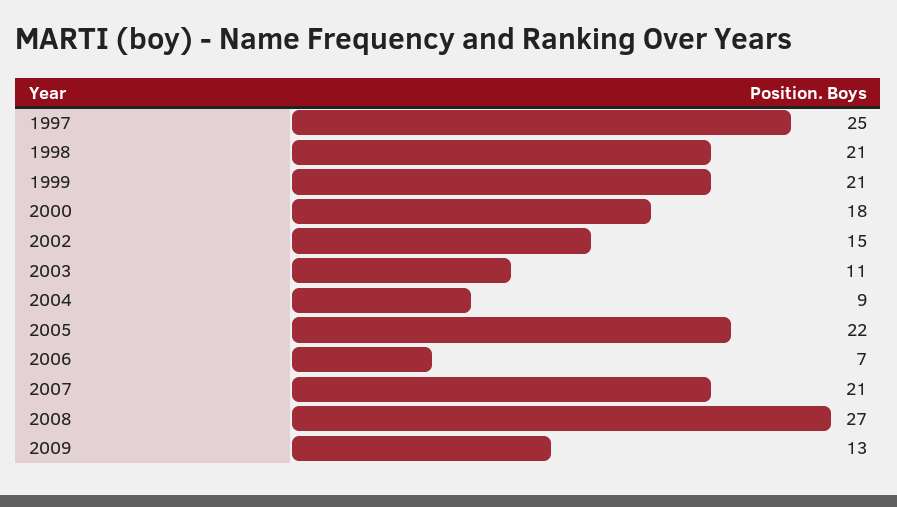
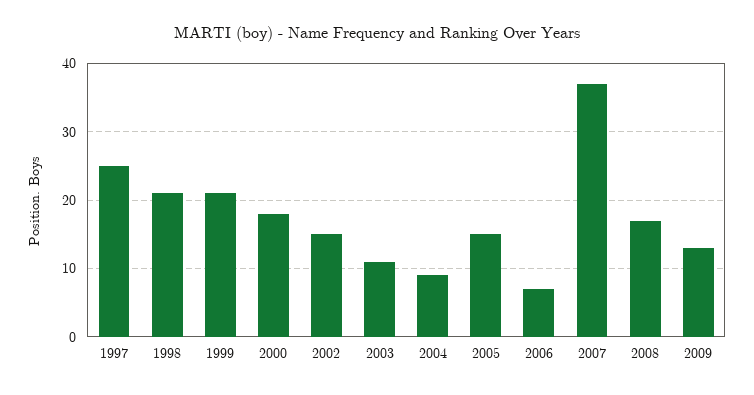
  {
    "1997": 25,
    "1998": 21,
    "1999": 21,
    "2000": 18,
    "2002": 15,
    "2003": 11,
    "2004": 9,
-   "2005": 22,
+   "2005": 15,
    "2006": 7,
-   "2007": 21,
+   "2007": 37,
-   "2008": 27,
+   "2008": 17,
    "2009": 13
  }

